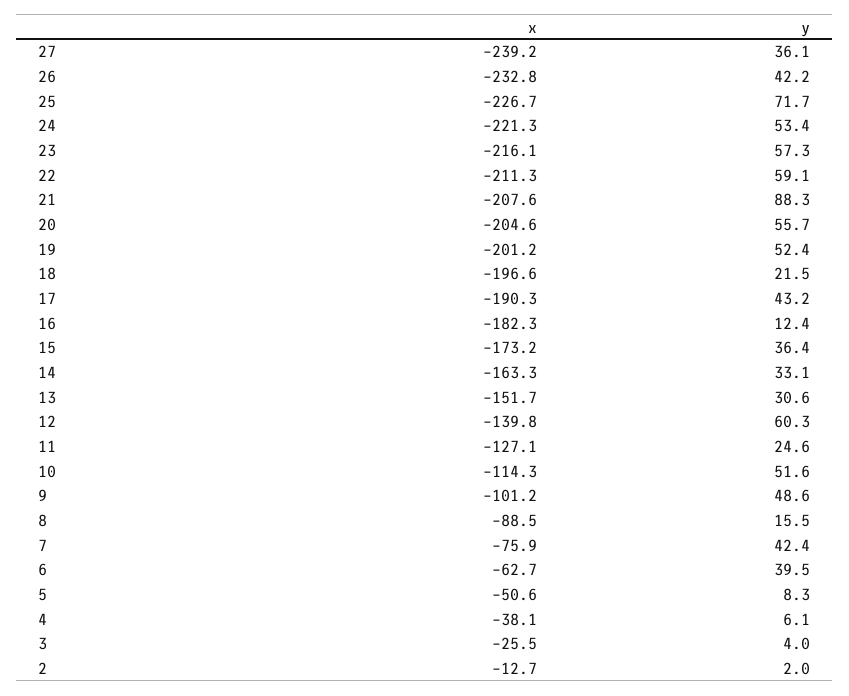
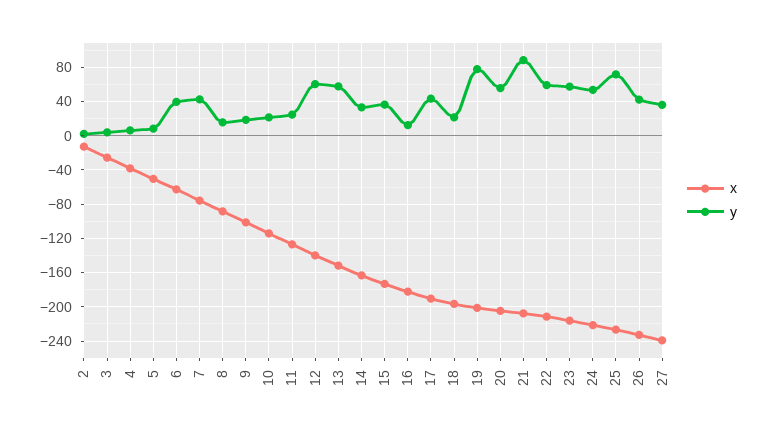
  {
    "x": {
      "27": -239.2,
      "26": -232.8,
      "25": -226.7,
      "24": -221.3,
      "23": -216.1,
      "22": -211.3,
      "21": -207.6,
      "20": -204.6,
      "19": -201.2,
      "18": -196.6,
      "17": -190.3,
      "16": -182.3,
      "15": -173.2,
      "14": -163.3,
      "13": -151.7,
      "12": -139.8,
      "11": -127.1,
      "10": -114.3,
      "9": -101.2,
      "8": -88.5,
      "7": -75.9,
      "6": -62.7,
      "5": -50.6,
      "4": -38.1,
      "3": -25.5,
      "2": -12.7
    },
    "y": {
      "27": 36.1,
      "26": 42.2,
      "25": 71.7,
      "24": 53.4,
      "23": 57.3,
      "22": 59.1,
      "21": 88.3,
      "20": 55.7,
-     "19": 52.4,
+     "19": 80,
      "18": 21.5,
      "17": 43.2,
      "16": 12.4,
      "15": 36.4,
      "14": 33.1,
-     "13": 30.6,
+     "13": 60,
      "12": 60.3,
      "11": 24.6,
-     "10": 51.6,
+     "10": 20,
-     "9": 48.6,
+     "9": 20,
      "8": 15.5,
      "7": 42.4,
      "6": 39.5,
      "5": 8.3,
      "4": 6.1,
      "3": 4,
      "2": 2
    }
  }

